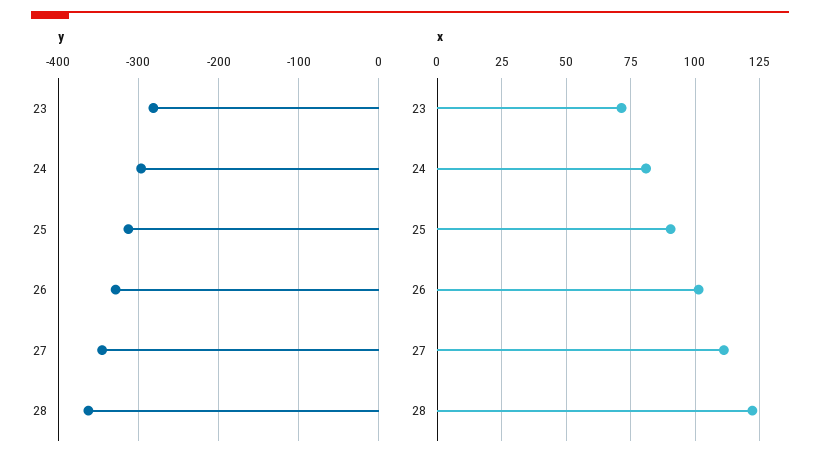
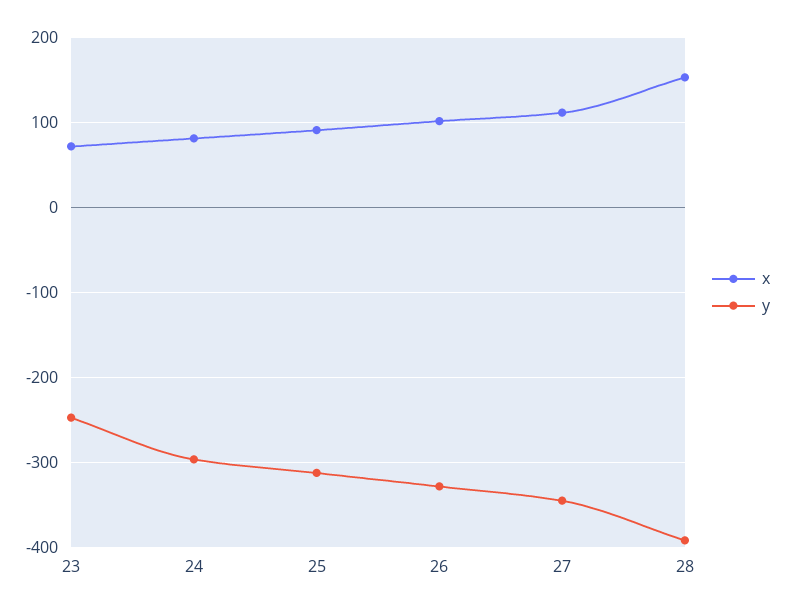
  {
    "y": {
-     "23": -280,
+     "23": -250,
      "24": -300,
      "25": -310,
      "26": -330,
      "27": -350,
-     "28": -360
+     "28": -390
    },
    "x": {
      "23": 72.5,
      "24": 80,
      "25": 90,
      "26": 102.5,
      "27": 110,
-     "28": 122.5
+     "28": 150
    }
  }

